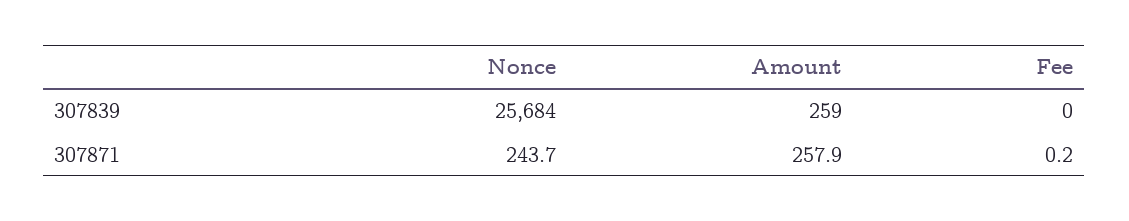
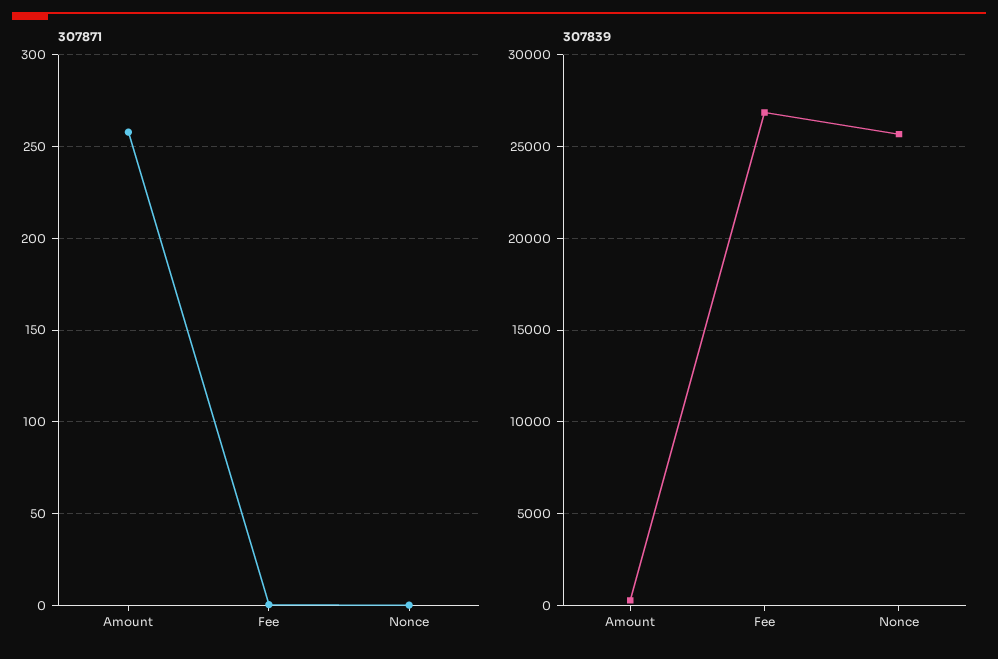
  {
    "307839": {
      "Nonce": 25684,
      "Amount": 259,
-     "Fee": 0
+     "Fee": 27000
    },
    "307871": {
-     "Nonce": 243.7,
+     "Nonce": 0,
      "Amount": 257.9,
      "Fee": 0.2
    }
  }

